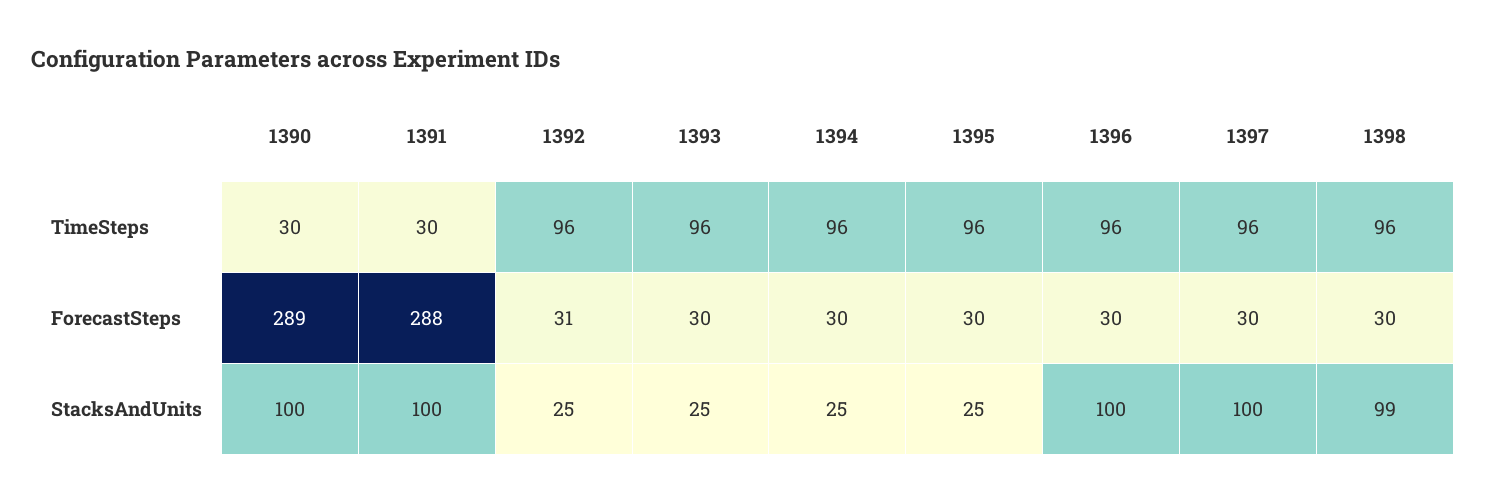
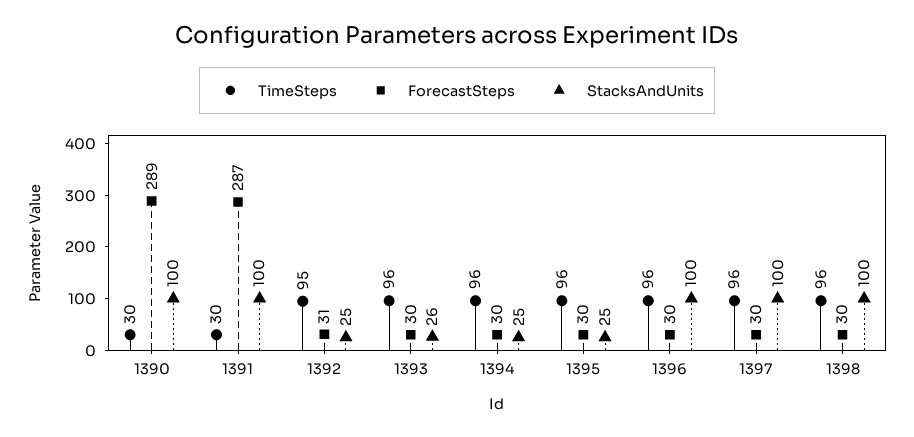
  {
    "TimeSteps": {
      "1390": 30,
      "1391": 30,
-     "1392": 96,
+     "1392": 95,
      "1393": 96,
      "1394": 96,
      "1395": 96,
      "1396": 96,
      "1397": 96,
      "1398": 96
    },
    "ForecastSteps": {
      "1390": 289,
-     "1391": 288,
+     "1391": 287,
      "1392": 31,
      "1393": 30,
      "1394": 30,
      "1395": 30,
      "1396": 30,
      "1397": 30,
      "1398": 30
    },
    "StacksAndUnits": {
      "1390": 100,
      "1391": 100,
      "1392": 25,
-     "1393": 25,
+     "1393": 26,
      "1394": 25,
      "1395": 25,
      "1396": 100,
      "1397": 100,
-     "1398": 99
+     "1398": 100
    }
  }

